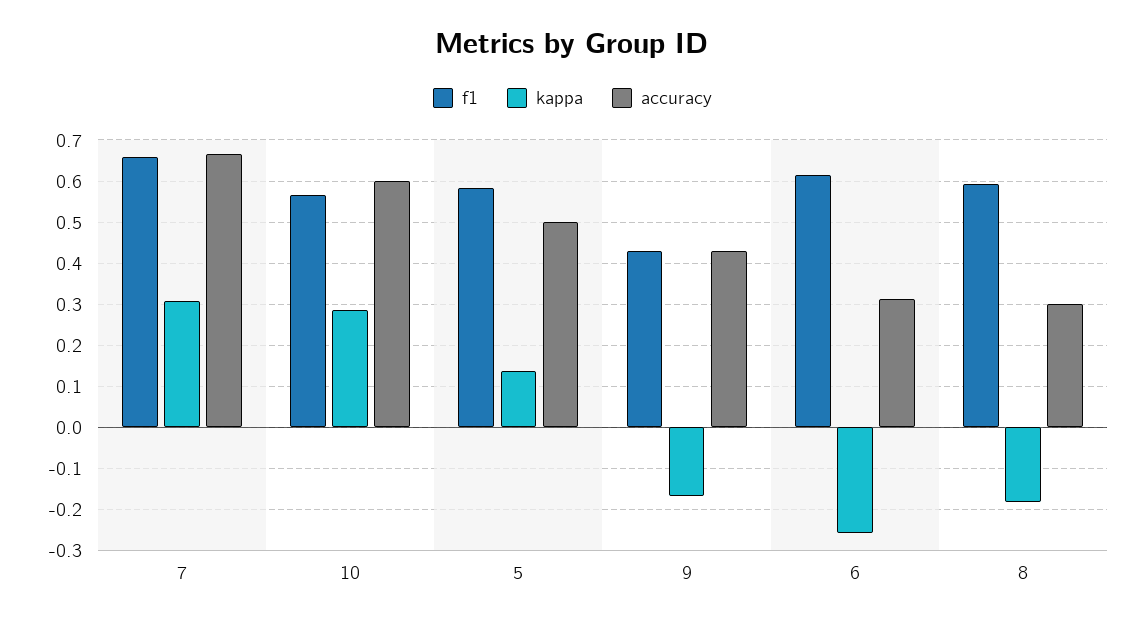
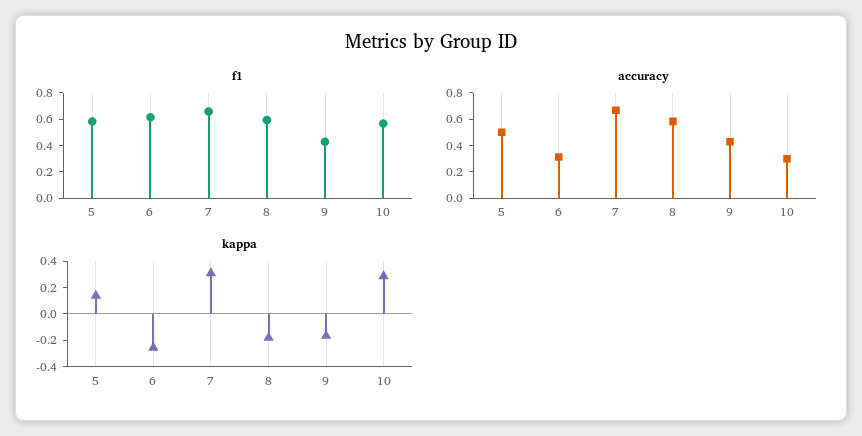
  {
    "f1": {
      "7": 0.66,
      "10": 0.56,
      "5": 0.58,
      "9": 0.42,
      "6": 0.62,
      "8": 0.6
    },
    "kappa": {
      "7": 0.3,
      "10": 0.28,
      "5": 0.14,
      "9": -0.16,
      "6": -0.26,
      "8": -0.18
    },
    "accuracy": {
      "7": 0.66,
-     "10": 0.6,
+     "10": 0.3,
      "5": 0.5,
      "9": 0.42,
      "6": 0.32,
-     "8": 0.3
+     "8": 0.6
    }
  }

